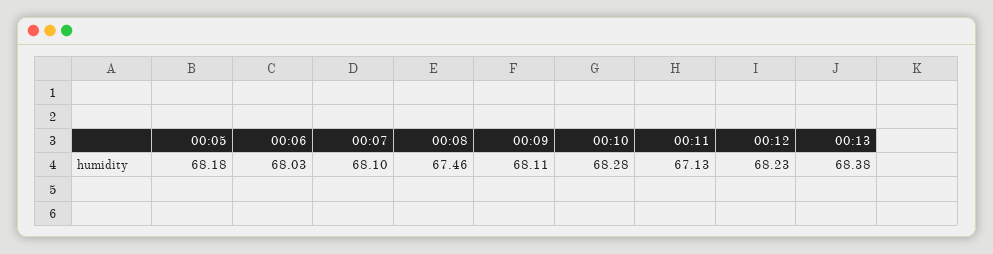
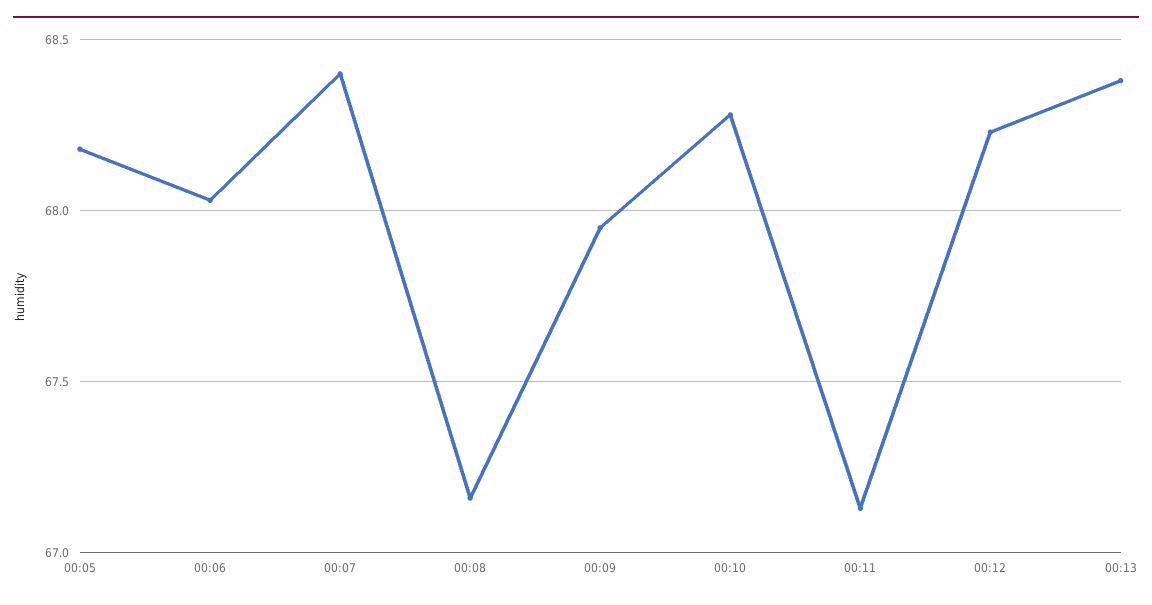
  {
    "00:05": 68.18,
    "00:06": 68.03,
-   "00:07": 68.1,
+   "00:07": 68.4,
-   "00:08": 67.46,
+   "00:08": 67.15,
-   "00:09": 68.11,
+   "00:09": 67.95,
    "00:10": 68.28,
    "00:11": 67.13,
    "00:12": 68.23,
    "00:13": 68.38
  }

